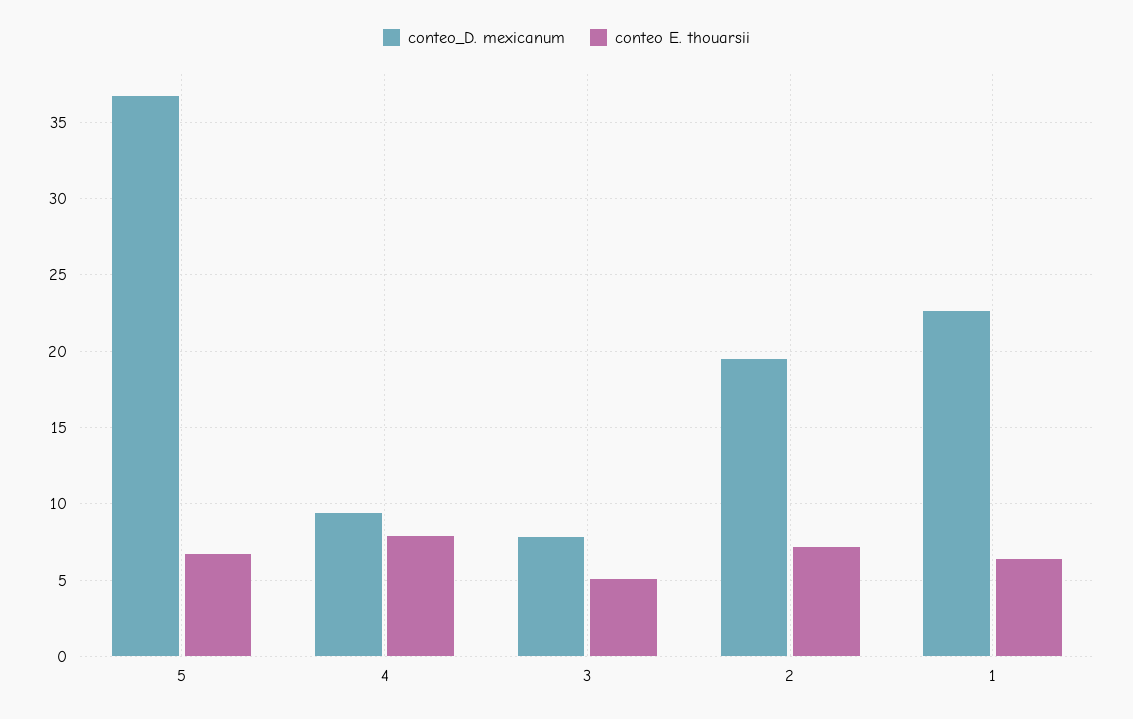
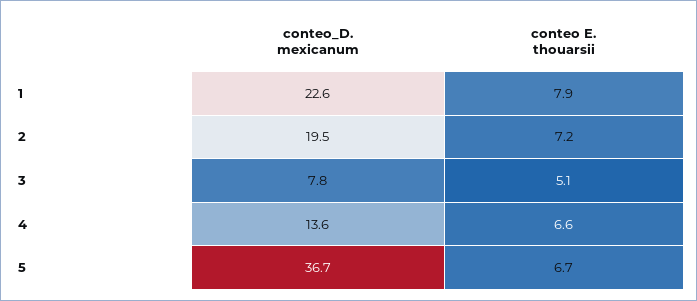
  {
    "conteo_D. mexicanum": {
      "5": 36.7,
-     "4": 9.5,
+     "4": 13.6,
      "3": 7.8,
      "2": 19.5,
      "1": 22.6
    },
    "conteo E. thouarsii": {
      "5": 6.7,
-     "4": 8,
+     "4": 6.6,
      "3": 5.1,
      "2": 7.2,
-     "1": 6.5
+     "1": 7.9
    }
  }

